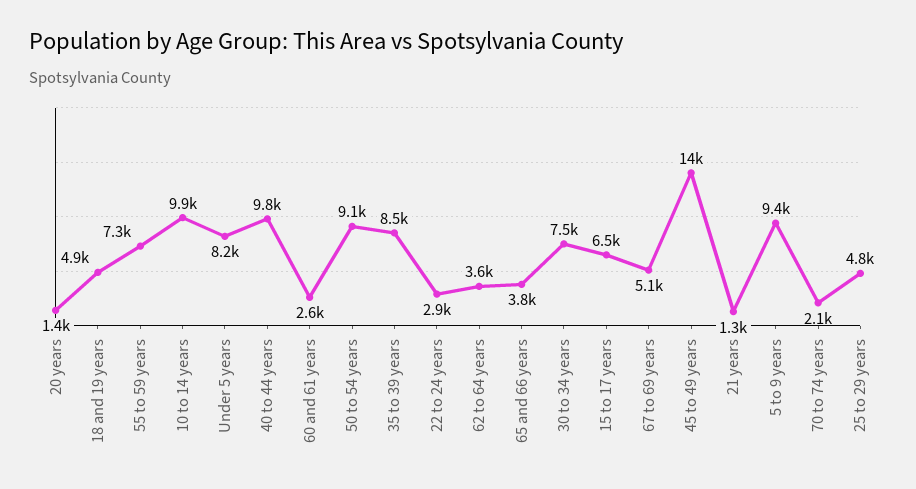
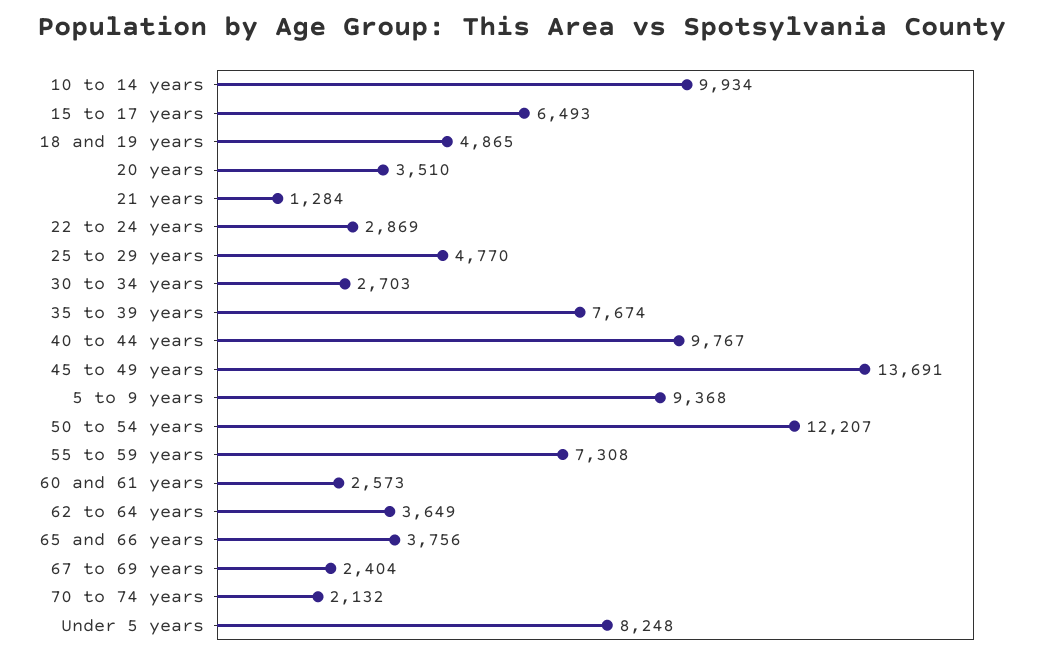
  {
-   "20 years": 1400,
+   "20 years": 3510,
    "18 and 19 years": 4865,
    "55 to 59 years": 7308,
    "10 to 14 years": 9934,
    "Under 5 years": 8248,
    "40 to 44 years": 9767,
    "60 and 61 years": 2573,
-   "50 to 54 years": 9100,
+   "50 to 54 years": 12207,
-   "35 to 39 years": 8500,
+   "35 to 39 years": 7674,
    "22 to 24 years": 2869,
    "62 to 64 years": 3649,
    "65 and 66 years": 3756,
-   "30 to 34 years": 7500,
+   "30 to 34 years": 2703,
    "15 to 17 years": 6493,
-   "67 to 69 years": 5100,
+   "67 to 69 years": 2404,
    "45 to 49 years": 13691,
    "21 years": 1284,
    "5 to 9 years": 9368,
    "70 to 74 years": 2132,
    "25 to 29 years": 4770
  }

